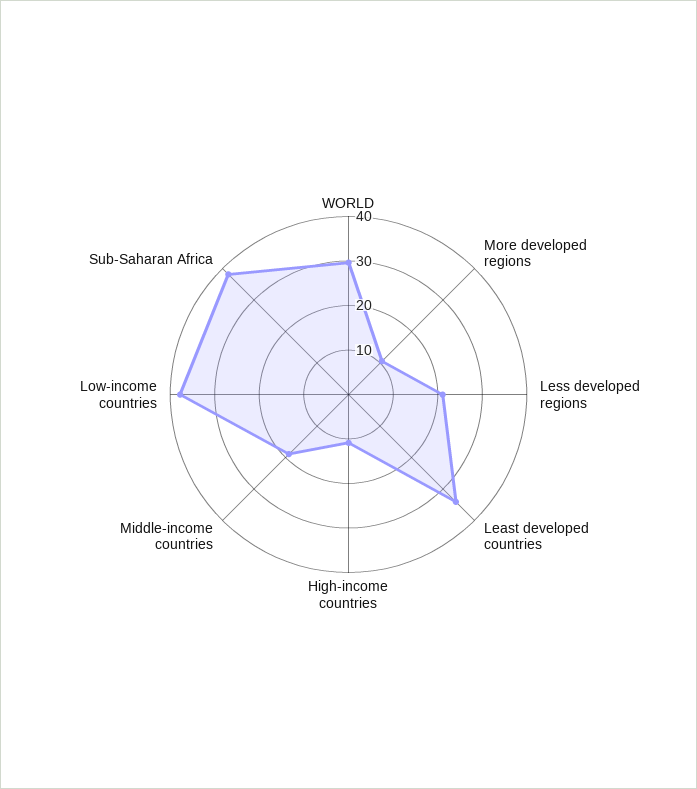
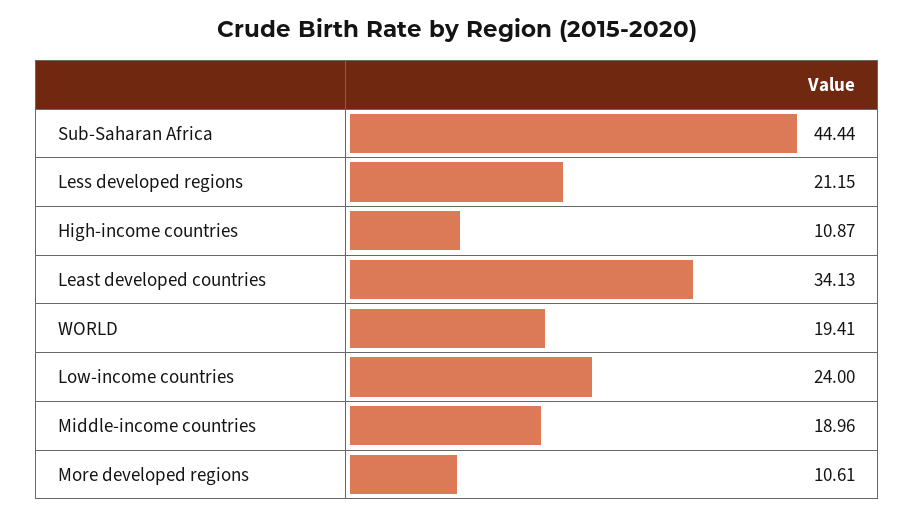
  {
-   "WORLD": 30,
+   "WORLD": 19.41,
    "More developed regions": 10.61,
    "Less developed regions": 21.15,
    "Least developed countries": 34.13,
    "High-income countries": 10.87,
    "Middle-income countries": 18.96,
-   "Low-income countries": 38,
+   "Low-income countries": 24,
-   "Sub-Saharan Africa": 38
+   "Sub-Saharan Africa": 44.44
  }

